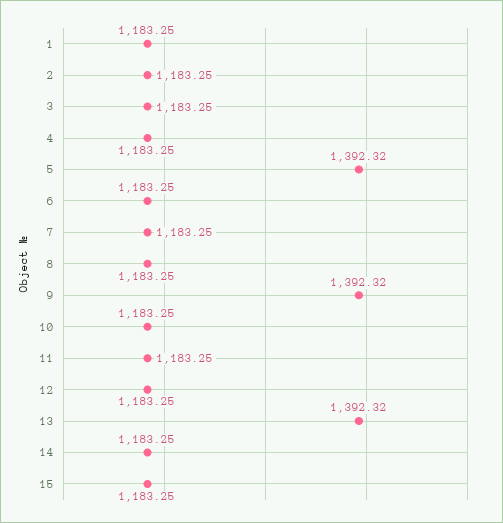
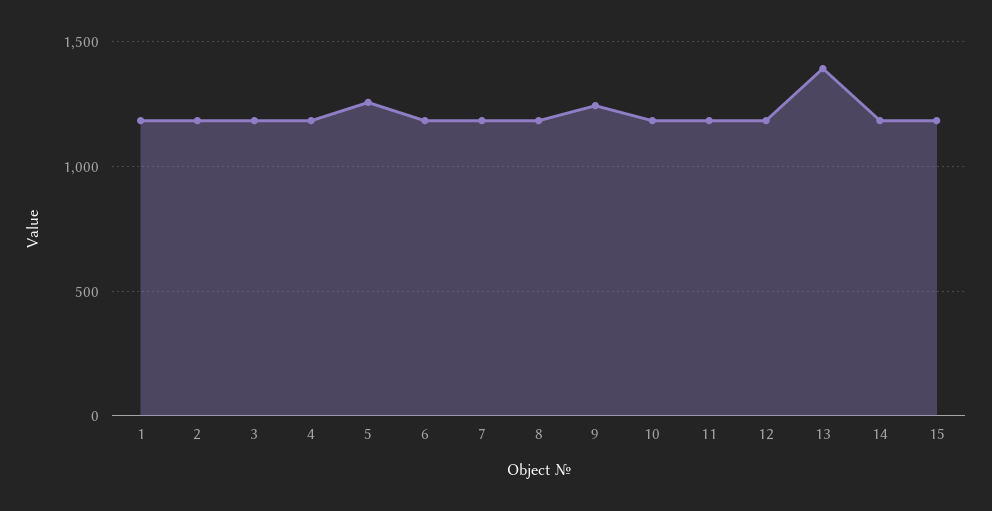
  {
    "1": 1183.25,
    "2": 1183.25,
    "3": 1183.25,
    "4": 1183.25,
-   "5": 1392.32,
+   "5": 1250,
    "6": 1183.25,
    "7": 1183.25,
    "8": 1183.25,
-   "9": 1392.32,
+   "9": 1250,
    "10": 1183.25,
    "11": 1183.25,
    "12": 1183.25,
    "13": 1392.32,
    "14": 1183.25,
    "15": 1183.25
  }

